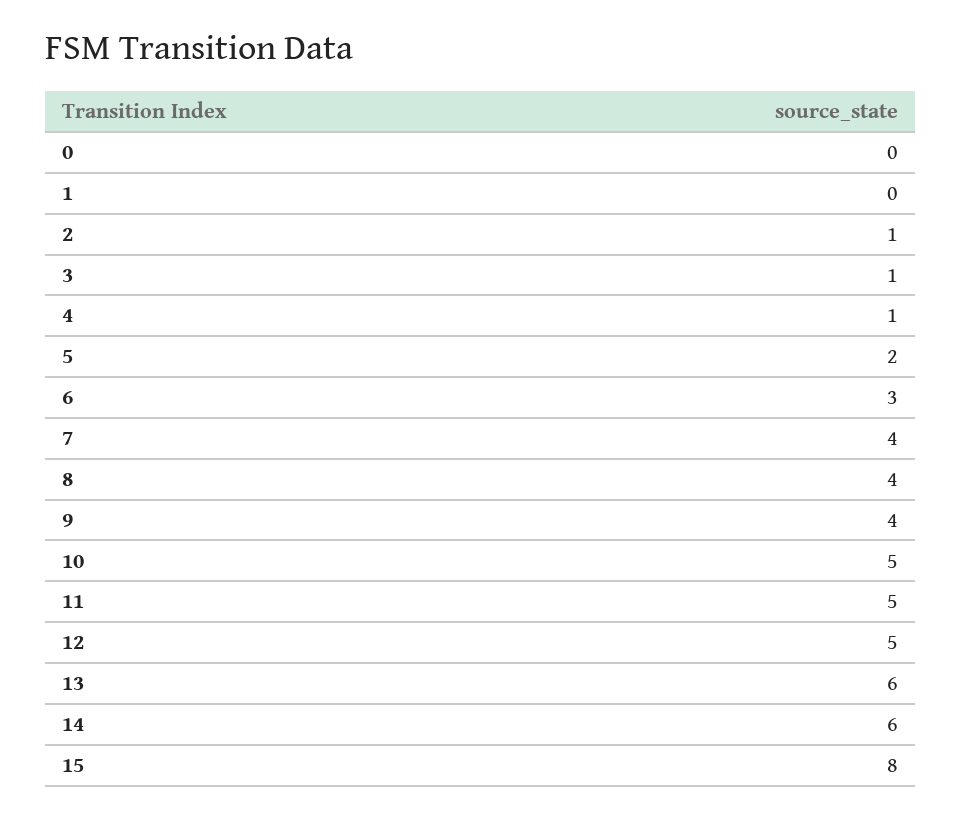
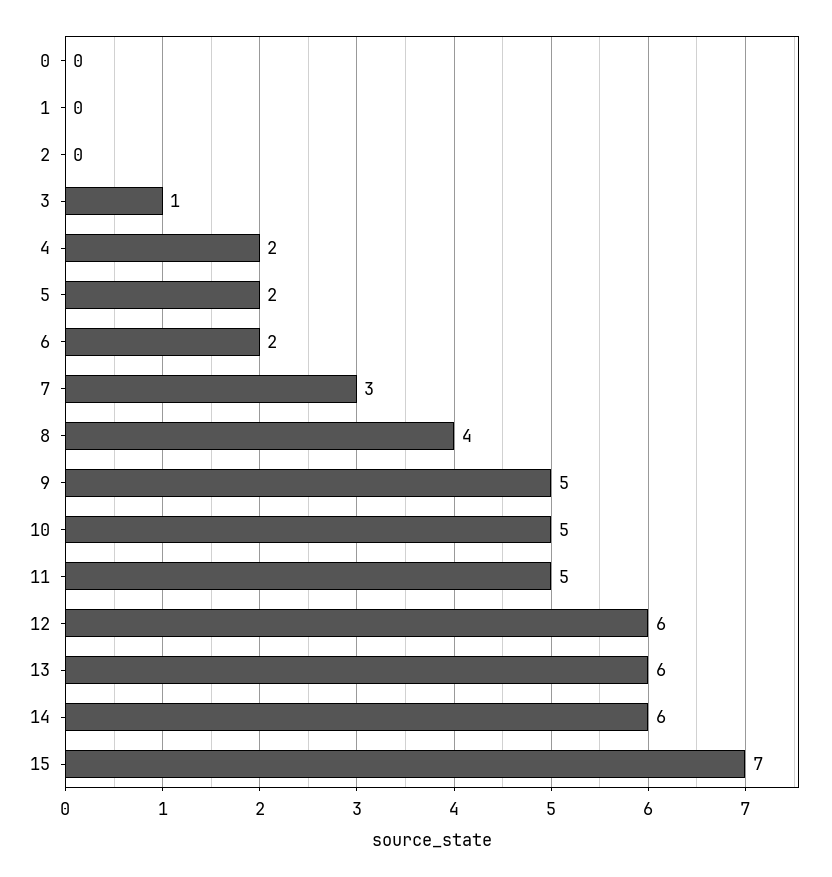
  {
    "0": 0,
    "1": 0,
-   "2": 1,
+   "2": 0,
    "3": 1,
-   "4": 1,
+   "4": 2,
    "5": 2,
-   "6": 3,
+   "6": 2,
-   "7": 4,
+   "7": 3,
    "8": 4,
-   "9": 4,
+   "9": 5,
    "10": 5,
    "11": 5,
-   "12": 5,
+   "12": 6,
    "13": 6,
    "14": 6,
-   "15": 8
+   "15": 7
  }

